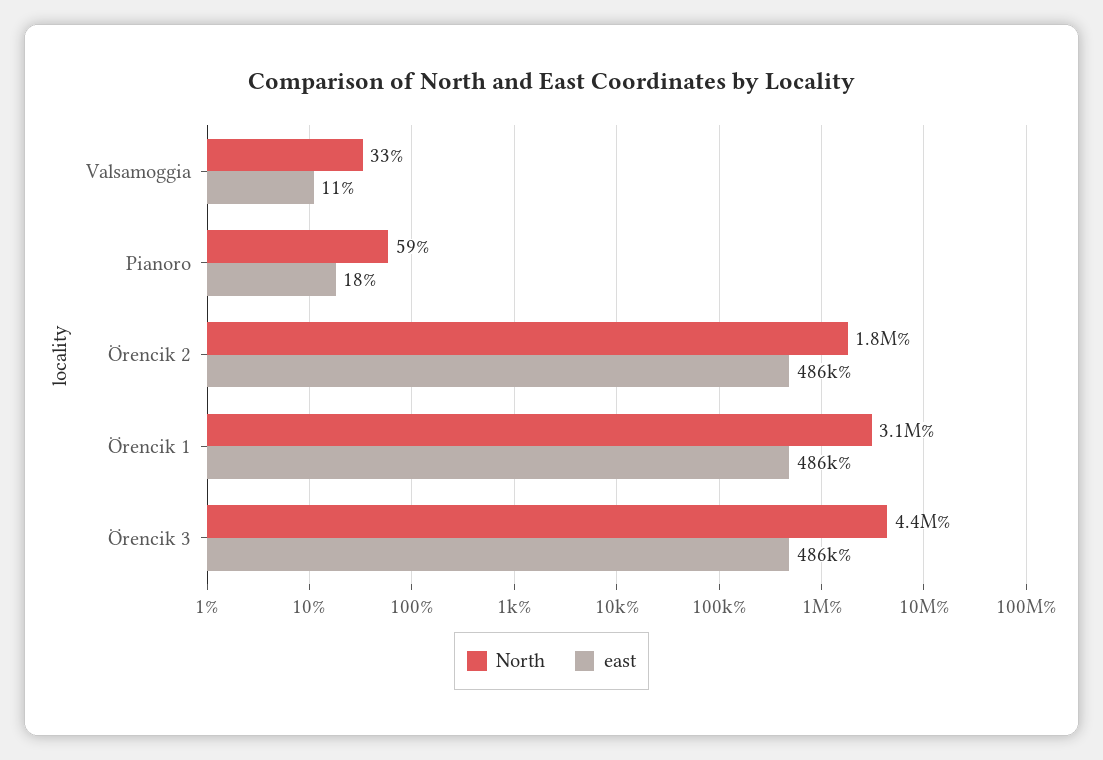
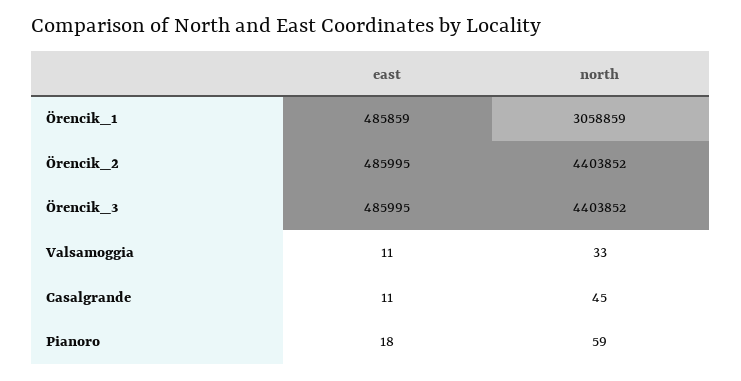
  {
    "North": {
      "Valsamoggia": 33,
      "Pianoro": 59,
-     "Örencik 2": 1800000,
+     "Örencik 2": 4403852,
      "Örencik 1": 3058859,
-     "Örencik 3": 4403852
+     "Örencik 3": 4403852,
+     "Casalgrande": 45
    },
    "east": {
      "Valsamoggia": 11,
      "Pianoro": 18,
      "Örencik 2": 485995,
      "Örencik 1": 485859,
-     "Örencik 3": 485995
+     "Örencik 3": 485995,
+     "Casalgrande": 11
    }
  }

